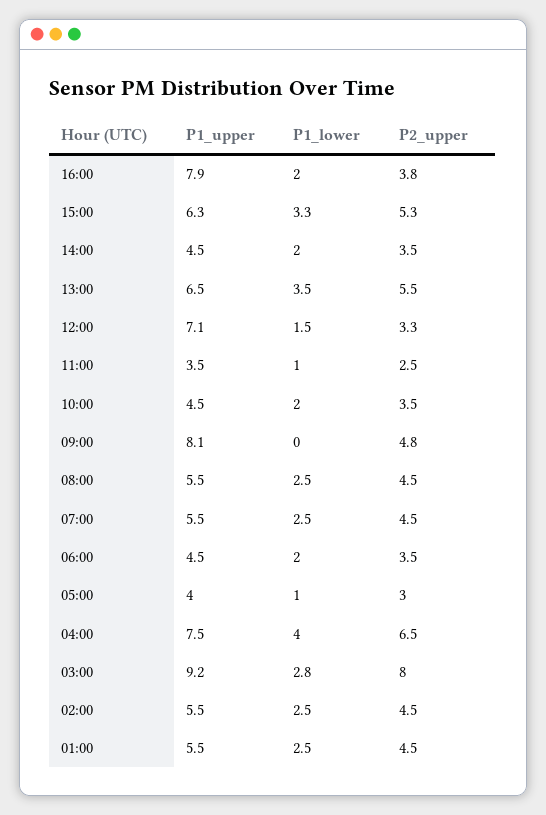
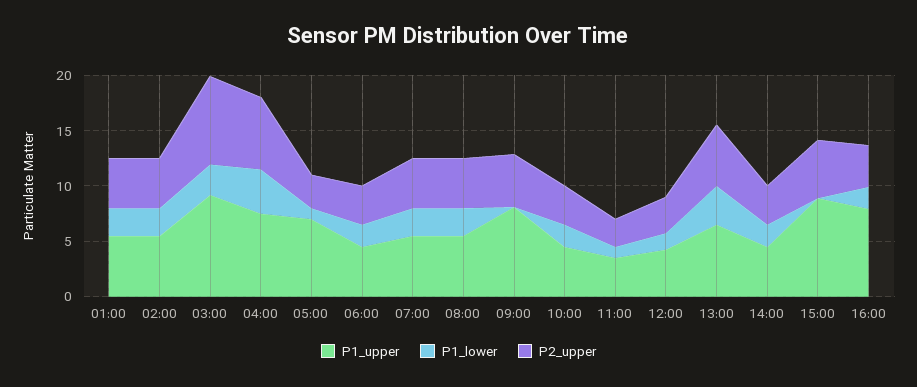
  {
    "P1_upper": {
      "16:00": 7.9,
-     "15:00": 6.3,
+     "15:00": 9,
      "14:00": 4.5,
      "13:00": 6.5,
-     "12:00": 7.1,
+     "12:00": 4,
      "11:00": 3.5,
      "10:00": 4.5,
      "09:00": 8.1,
      "08:00": 5.5,
      "07:00": 5.5,
      "06:00": 4.5,
-     "05:00": 4,
+     "05:00": 7,
      "04:00": 7.5,
      "03:00": 9.2,
      "02:00": 5.5,
      "01:00": 5.5
    },
    "P1_lower": {
      "16:00": 2,
-     "15:00": 3.3,
+     "15:00": 0,
      "14:00": 2,
      "13:00": 3.5,
      "12:00": 1.5,
      "11:00": 1,
      "10:00": 2,
      "09:00": 0,
      "08:00": 2.5,
      "07:00": 2.5,
      "06:00": 2,
      "05:00": 1,
      "04:00": 4,
      "03:00": 2.8,
      "02:00": 2.5,
      "01:00": 2.5
    },
    "P2_upper": {
      "16:00": 3.8,
      "15:00": 5.3,
      "14:00": 3.5,
      "13:00": 5.5,
      "12:00": 3.3,
      "11:00": 2.5,
      "10:00": 3.5,
      "09:00": 4.8,
      "08:00": 4.5,
      "07:00": 4.5,
      "06:00": 3.5,
      "05:00": 3,
      "04:00": 6.5,
      "03:00": 8,
      "02:00": 4.5,
      "01:00": 4.5
    }
  }

